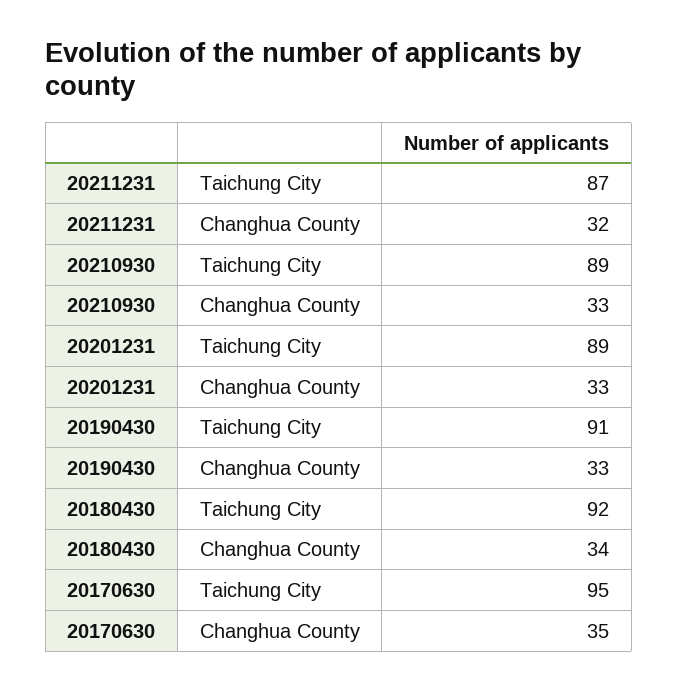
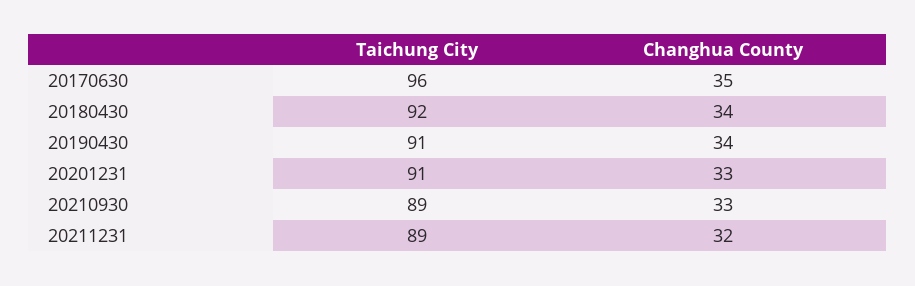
  {
    "20211231": {
-     "Taichung City": 87,
+     "Taichung City": 89,
      "Changhua County": 32
    },
    "20210930": {
      "Taichung City": 89,
      "Changhua County": 33
    },
    "20201231": {
-     "Taichung City": 89,
+     "Taichung City": 91,
      "Changhua County": 33
    },
    "20190430": {
      "Taichung City": 91,
-     "Changhua County": 33
+     "Changhua County": 34
    },
    "20180430": {
      "Taichung City": 92,
      "Changhua County": 34
    },
    "20170630": {
-     "Taichung City": 95,
+     "Taichung City": 96,
      "Changhua County": 35
    }
  }

